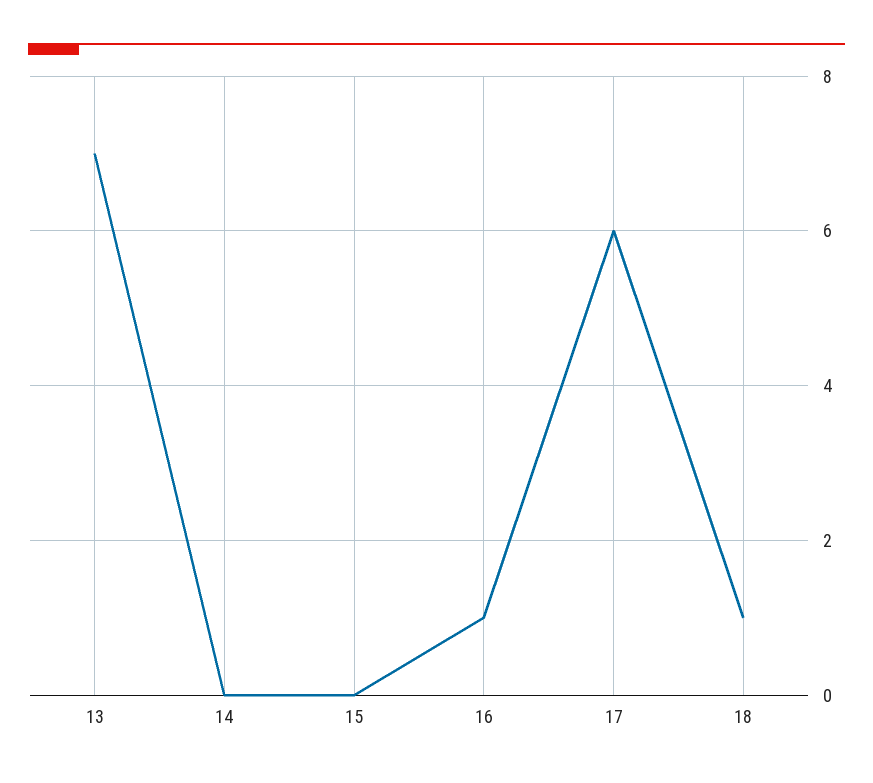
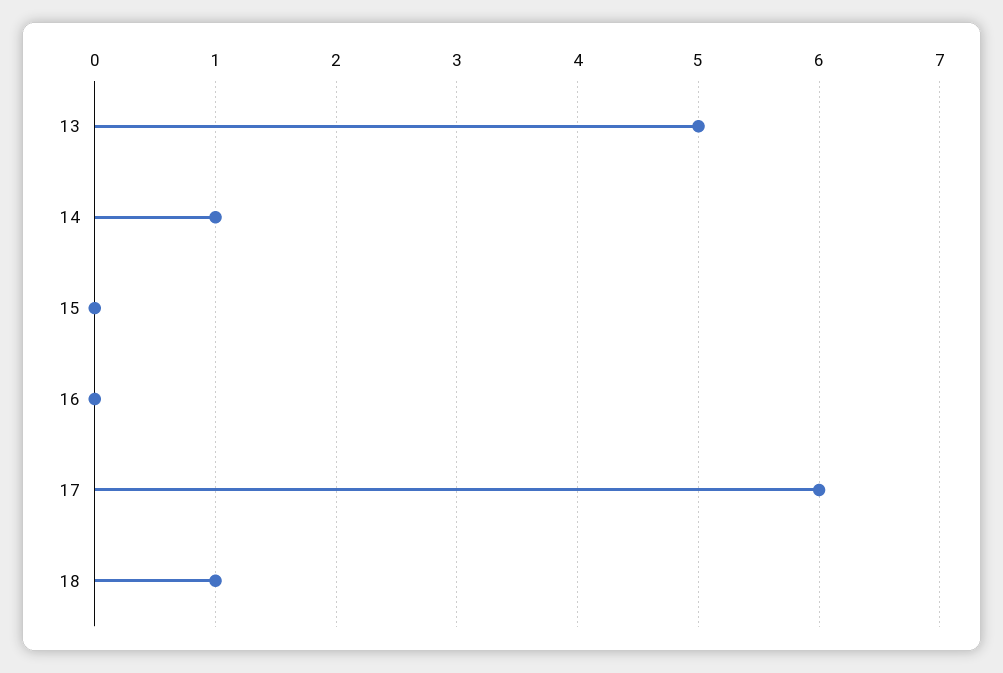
  {
-   "13": 7,
+   "13": 5,
-   "14": 0,
+   "14": 1,
    "15": 0,
-   "16": 1,
+   "16": 0,
    "17": 6,
    "18": 1
  }

